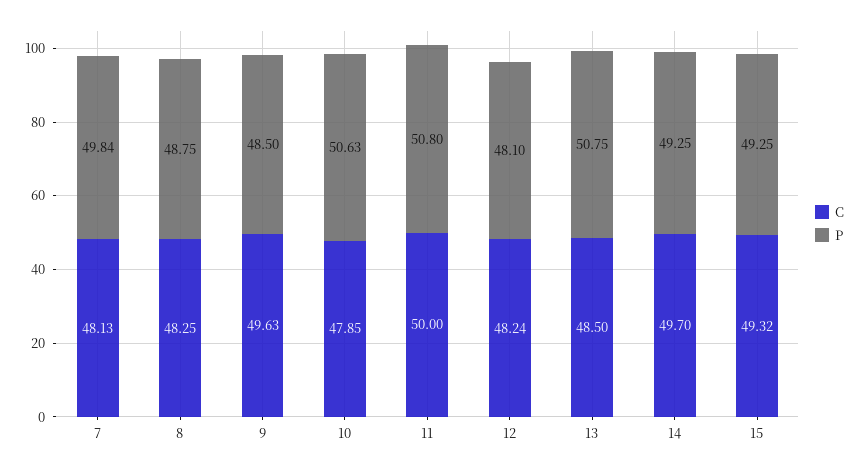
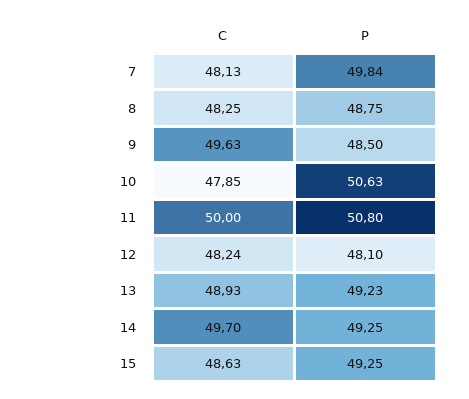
  {
    "C": {
      "7": 48.13,
      "8": 48.25,
      "9": 49.63,
      "10": 47.85,
      "11": 50,
      "12": 48.24,
-     "13": 48.5,
+     "13": 48.93,
      "14": 49.7,
-     "15": 49.32
+     "15": 48.63
    },
    "P": {
      "7": 49.84,
      "8": 48.75,
      "9": 48.5,
      "10": 50.63,
      "11": 50.8,
      "12": 48.1,
-     "13": 50.75,
+     "13": 49.23,
      "14": 49.25,
      "15": 49.25
    }
  }

